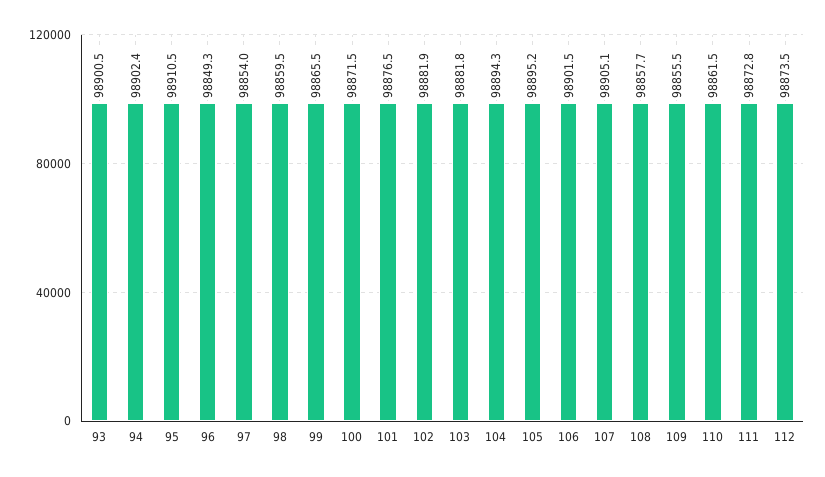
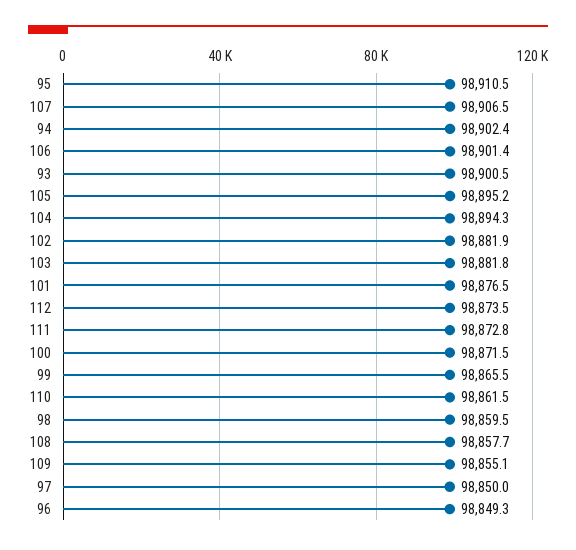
  {
    "93": 98900.5,
    "94": 98902.4,
    "95": 98910.5,
    "96": 98849.3,
-   "97": 98854,
+   "97": 98850,
    "98": 98859.5,
    "99": 98865.5,
    "100": 98871.5,
    "101": 98876.5,
    "102": 98881.9,
    "103": 98881.8,
    "104": 98894.3,
    "105": 98895.2,
-   "106": 98901.5,
+   "106": 98901.4,
-   "107": 98905.1,
+   "107": 98906.5,
    "108": 98857.7,
-   "109": 98855.5,
+   "109": 98855.1,
    "110": 98861.5,
    "111": 98872.8,
    "112": 98873.5
  }

